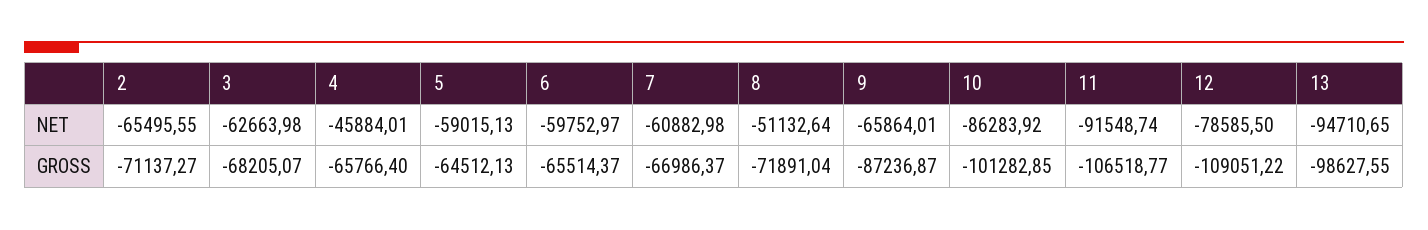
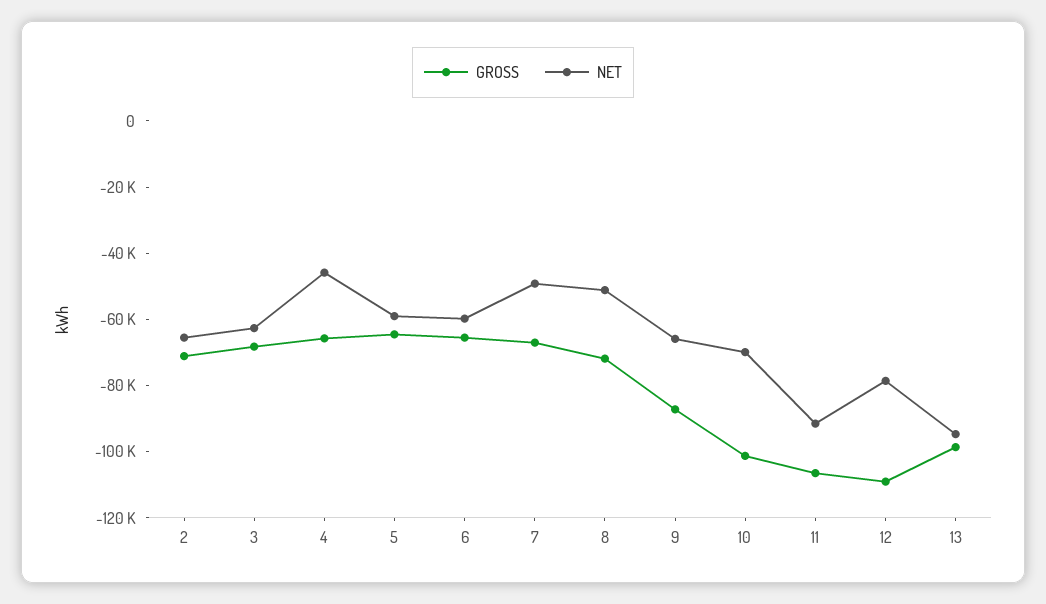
  {
    "NET": {
      "2": -65495.55,
      "3": -62663.98,
      "4": -45884.01,
      "5": -59015.13,
      "6": -59752.97,
-     "7": -60882.98,
+     "7": -50000,
      "8": -51132.64,
      "9": -65864.01,
-     "10": -86283.92,
+     "10": -70000,
      "11": -91548.74,
      "12": -78585.5,
      "13": -94710.65
    },
    "GROSS": {
      "2": -71137.27,
      "3": -68205.07,
      "4": -65766.4,
      "5": -64512.13,
      "6": -65514.37,
      "7": -66986.37,
      "8": -71891.04,
      "9": -87236.87,
      "10": -101282.85,
      "11": -106518.77,
      "12": -109051.22,
      "13": -98627.55
    }
  }

